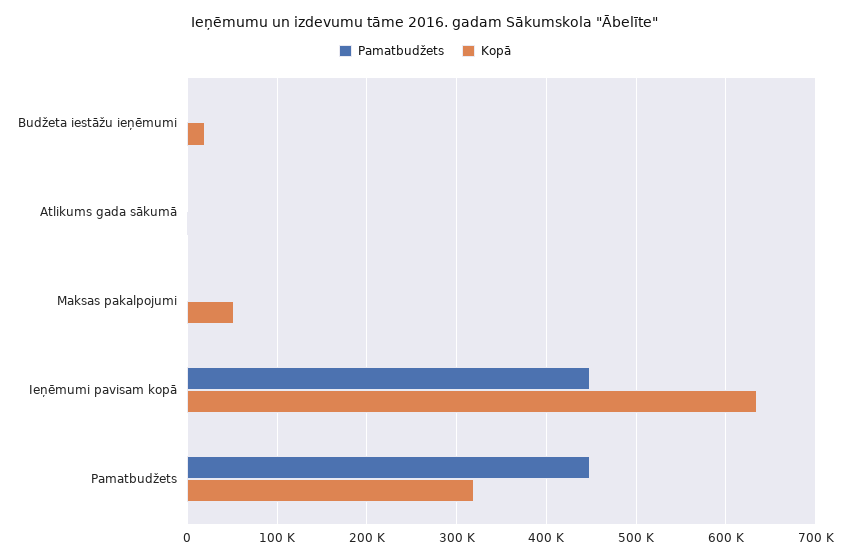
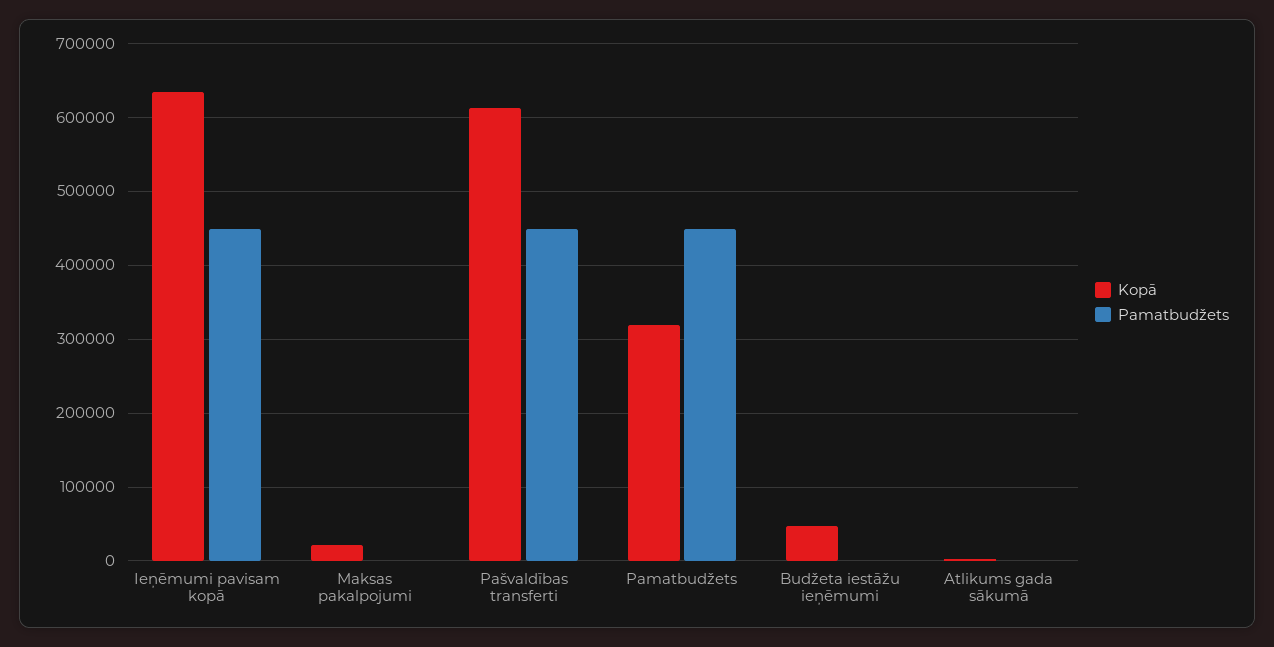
  {
    "Pamatbudžets": {
      "Budžeta iestāžu ieņēmumi": 0,
      "Atlikums gada sākumā": 0,
      "Maksas pakalpojumi": 0,
      "Ieņēmumi pavisam kopā": 450000,
-     "Pamatbudžets": 450000
+     "Pamatbudžets": 450000,
+     "Pašvaldības transferti": 450000
    },
    "Kopā": {
-     "Budžeta iestāžu ieņēmumi": 20000,
+     "Budžeta iestāžu ieņēmumi": 50000,
      "Atlikums gada sākumā": 0,
-     "Maksas pakalpojumi": 50000,
+     "Maksas pakalpojumi": 20000,
      "Ieņēmumi pavisam kopā": 630000,
-     "Pamatbudžets": 320000
+     "Pamatbudžets": 320000,
+     "Pašvaldības transferti": 610000
    }
  }

